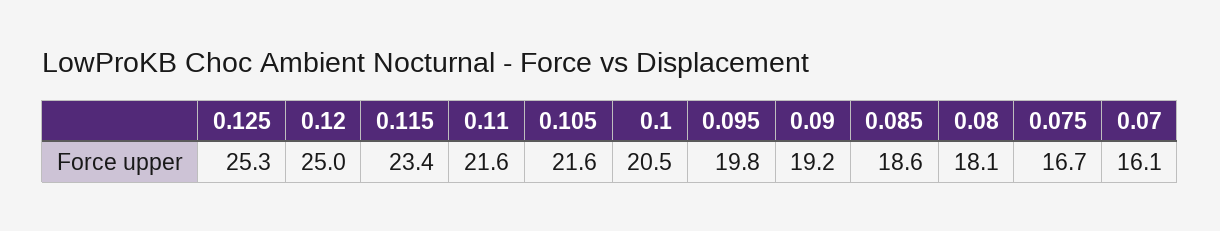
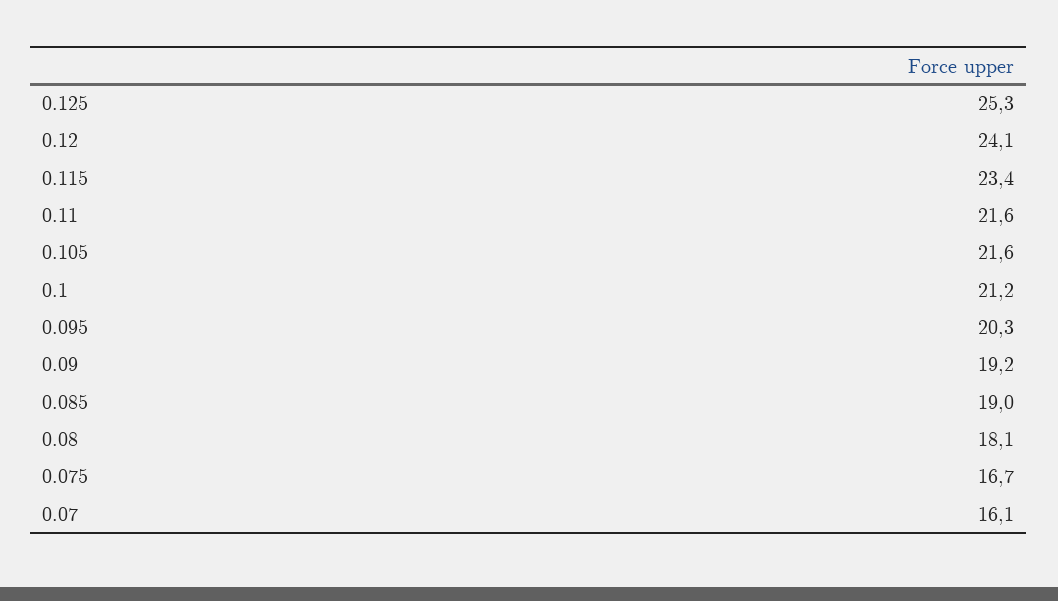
  {
    "0.125": 25.3,
-   "0.12": 25,
+   "0.12": 24.1,
    "0.115": 23.4,
    "0.11": 21.6,
    "0.105": 21.6,
-   "0.1": 20.5,
+   "0.1": 21.2,
-   "0.095": 19.8,
+   "0.095": 20.3,
    "0.09": 19.2,
-   "0.085": 18.6,
+   "0.085": 19,
    "0.08": 18.1,
    "0.075": 16.7,
    "0.07": 16.1
  }

